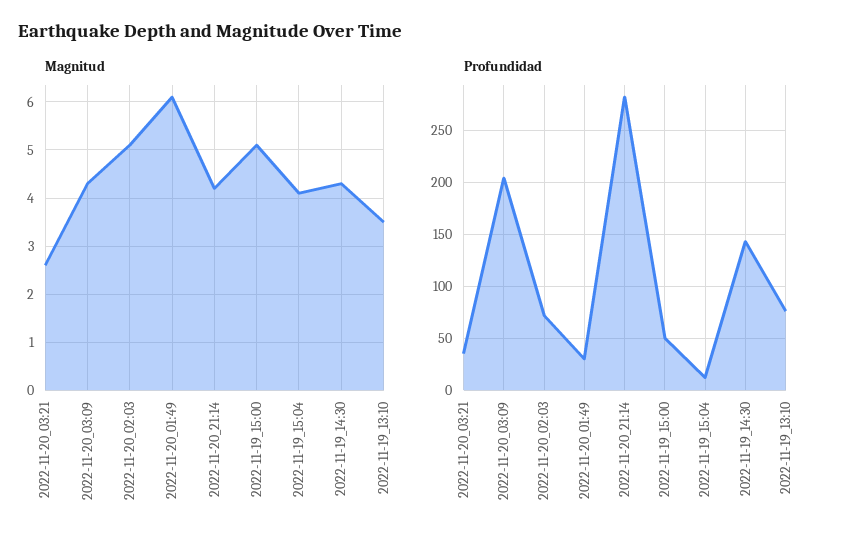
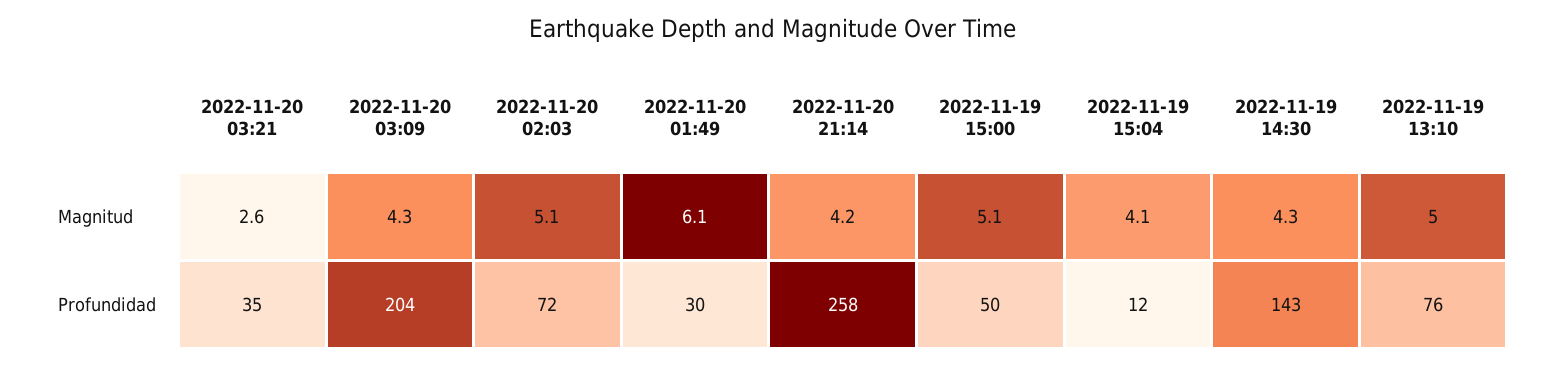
  {
    "Magnitud": {
      "2022-11-20_03:21": 2.6,
      "2022-11-20_03:09": 4.3,
      "2022-11-20_02:03": 5.1,
      "2022-11-20_01:49": 6.1,
      "2022-11-20_21:14": 4.2,
      "2022-11-19_15:00": 5.1,
      "2022-11-19_15:04": 4.1,
      "2022-11-19_14:30": 4.3,
-     "2022-11-19_13:10": 3.5
+     "2022-11-19_13:10": 5
    },
    "Profundidad": {
      "2022-11-20_03:21": 35,
      "2022-11-20_03:09": 204,
      "2022-11-20_02:03": 72,
      "2022-11-20_01:49": 30,
-     "2022-11-20_21:14": 280,
+     "2022-11-20_21:14": 258,
      "2022-11-19_15:00": 50,
      "2022-11-19_15:04": 12,
      "2022-11-19_14:30": 143,
      "2022-11-19_13:10": 76
    }
  }

